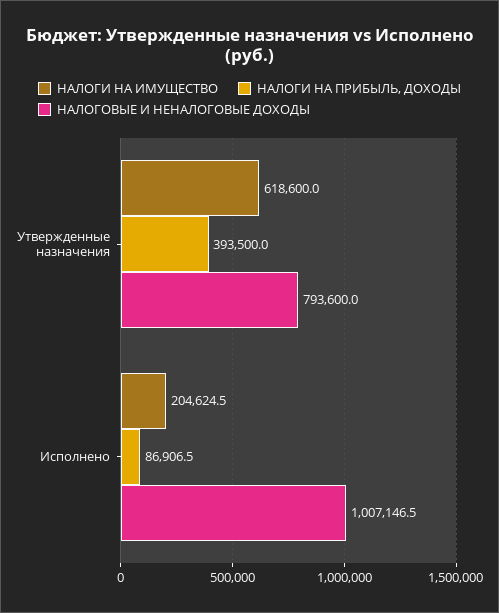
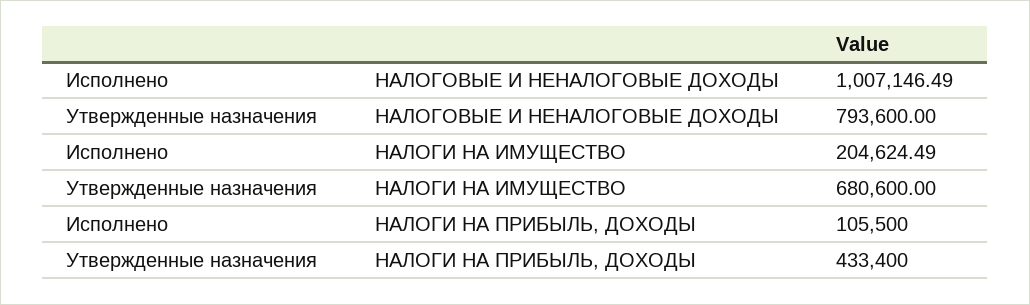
  {
    "НАЛОГИ НА ИМУЩЕСТВО": {
-     "Утвержденные назначения": 618600,
+     "Утвержденные назначения": 680600,
      "Исполнено": 204624.49
    },
    "НАЛОГИ НА ПРИБЫЛЬ, ДОХОДЫ": {
-     "Утвержденные назначения": 393500,
+     "Утвержденные назначения": 433400,
-     "Исполнено": 86906.5
+     "Исполнено": 105500
    },
    "НАЛОГОВЫЕ И НЕНАЛОГОВЫЕ ДОХОДЫ": {
      "Утвержденные назначения": 793600,
      "Исполнено": 1007146.49
    }
  }

